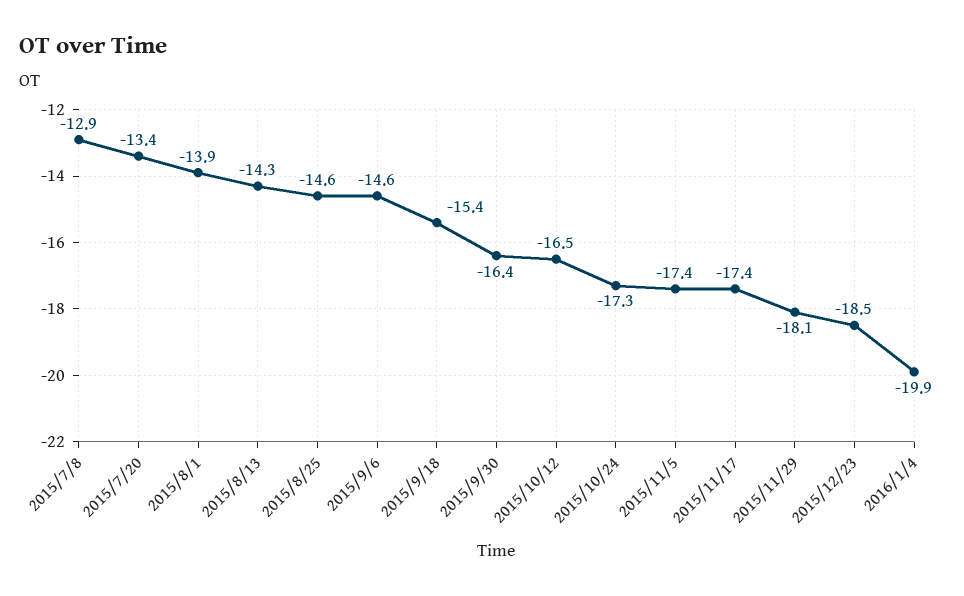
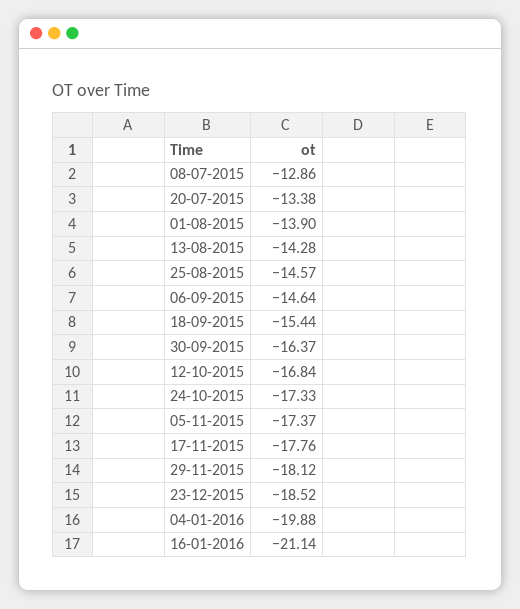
  {
    "2015/7/8": -12.86,
    "2015/7/20": -13.38,
    "2015/8/1": -13.9,
    "2015/8/13": -14.28,
    "2015/8/25": -14.57,
    "2015/9/6": -14.64,
    "2015/9/18": -15.44,
    "2015/9/30": -16.37,
-   "2015/10/12": -16.5,
+   "2015/10/12": -16.84,
    "2015/10/24": -17.33,
    "2015/11/5": -17.37,
-   "2015/11/17": -17.4,
+   "2015/11/17": -17.76,
    "2015/11/29": -18.12,
    "2015/12/23": -18.52,
-   "2016/1/4": -19.88
+   "2016/1/4": -19.88,
+   "16-01-2016": -21.14
  }

